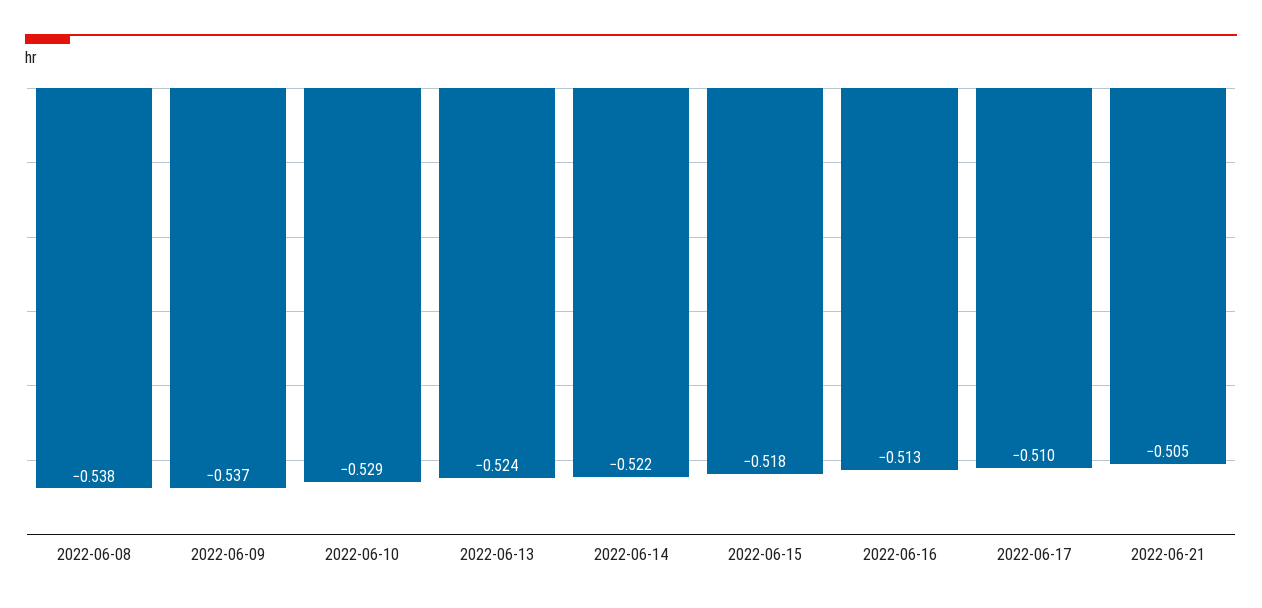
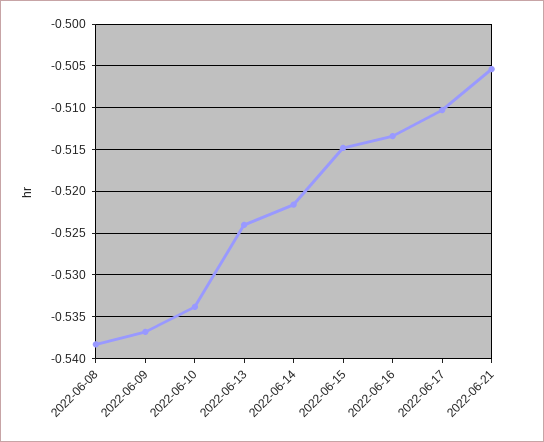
  {
    "2022-06-08": -0.538,
    "2022-06-09": -0.537,
-   "2022-06-10": -0.529,
+   "2022-06-10": -0.534,
    "2022-06-13": -0.524,
    "2022-06-14": -0.522,
-   "2022-06-15": -0.518,
+   "2022-06-15": -0.515,
    "2022-06-16": -0.513,
    "2022-06-17": -0.51,
    "2022-06-21": -0.505
  }

